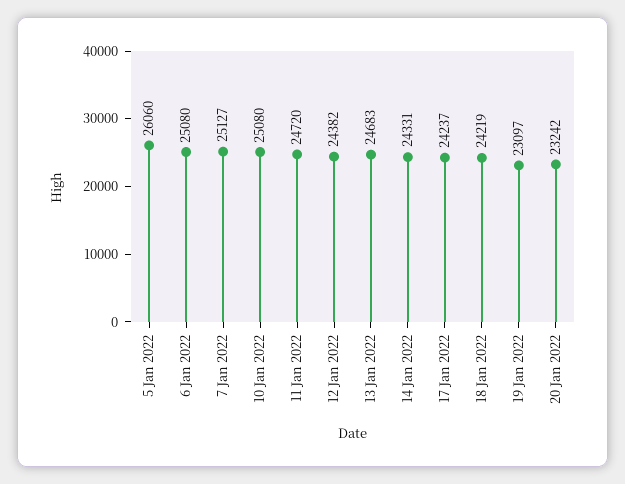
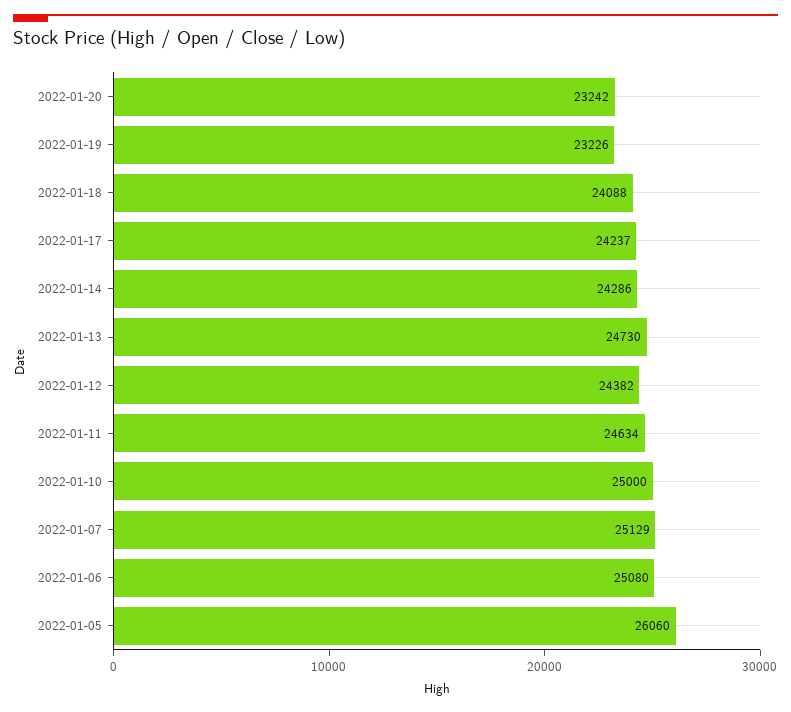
  {
    "5 Jan 2022": 26060,
    "6 Jan 2022": 25080,
-   "7 Jan 2022": 25127,
+   "7 Jan 2022": 25129,
-   "10 Jan 2022": 25080,
+   "10 Jan 2022": 25000,
-   "11 Jan 2022": 24720,
+   "11 Jan 2022": 24634,
    "12 Jan 2022": 24382,
-   "13 Jan 2022": 24683,
+   "13 Jan 2022": 24730,
-   "14 Jan 2022": 24331,
+   "14 Jan 2022": 24286,
    "17 Jan 2022": 24237,
-   "18 Jan 2022": 24219,
+   "18 Jan 2022": 24088,
-   "19 Jan 2022": 23097,
+   "19 Jan 2022": 23226,
    "20 Jan 2022": 23242
  }

